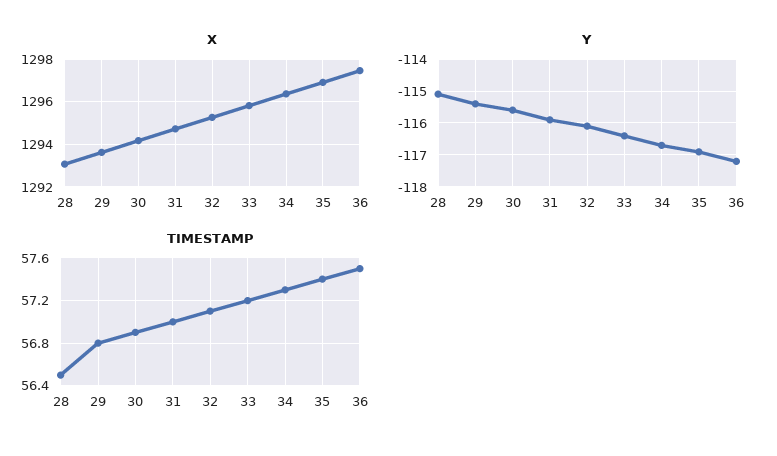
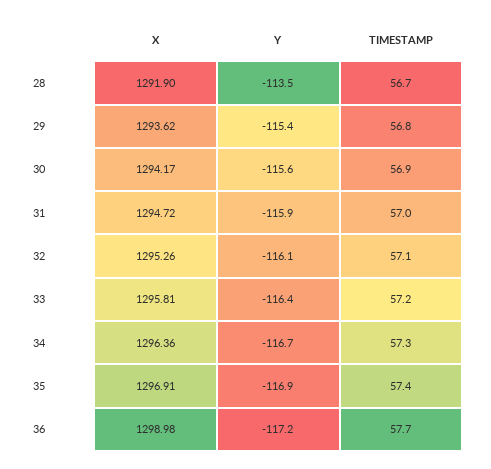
  {
    "X": {
-     "28": 1293,
+     "28": 1291.9,
      "29": 1293.62,
      "30": 1294.17,
      "31": 1294.72,
      "32": 1295.26,
      "33": 1295.81,
      "34": 1296.36,
      "35": 1296.91,
-     "36": 1297.5
+     "36": 1298.98
    },
    "Y": {
-     "28": -115,
+     "28": -113.5,
      "29": -115.4,
      "30": -115.6,
      "31": -115.9,
      "32": -116.1,
      "33": -116.4,
      "34": -116.7,
      "35": -116.9,
      "36": -117.2
    },
    "TIMESTAMP": {
-     "28": 56.5,
+     "28": 56.7,
      "29": 56.8,
      "30": 56.9,
      "31": 57,
      "32": 57.1,
      "33": 57.2,
      "34": 57.3,
      "35": 57.4,
-     "36": 57.5
+     "36": 57.7
    }
  }

